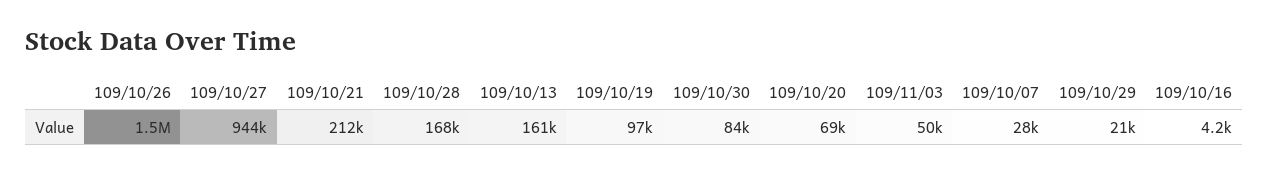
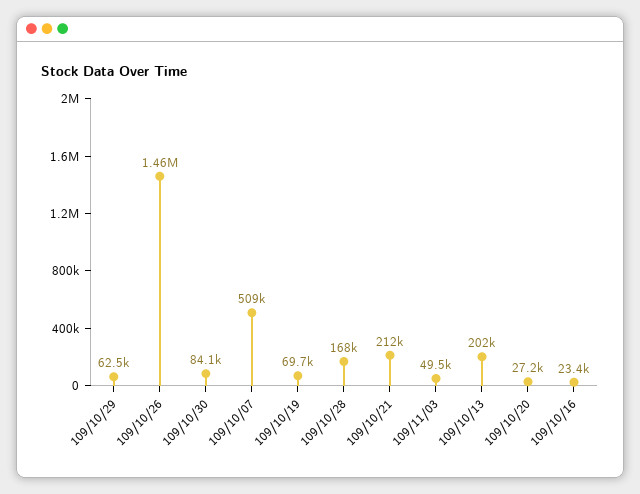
  {
    "109/10/26": 1460000,
-   "109/10/27": 944000,
    "109/10/21": 212000,
    "109/10/28": 168000,
-   "109/10/13": 161000,
+   "109/10/13": 202000,
-   "109/10/19": 97000,
+   "109/10/19": 69700,
    "109/10/30": 84100,
-   "109/10/20": 69000,
+   "109/10/20": 27200,
    "109/11/03": 49500,
-   "109/10/07": 28000,
+   "109/10/07": 509000,
-   "109/10/29": 21000,
+   "109/10/29": 62500,
-   "109/10/16": 4200
+   "109/10/16": 23400
  }

